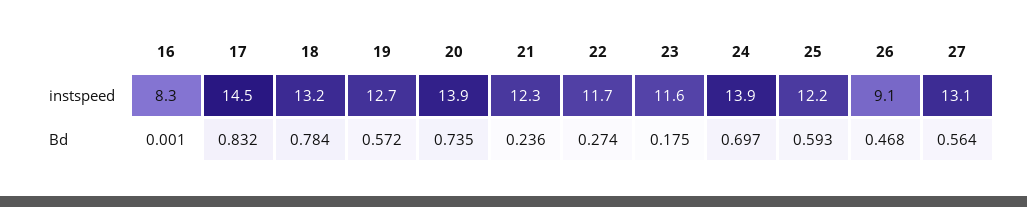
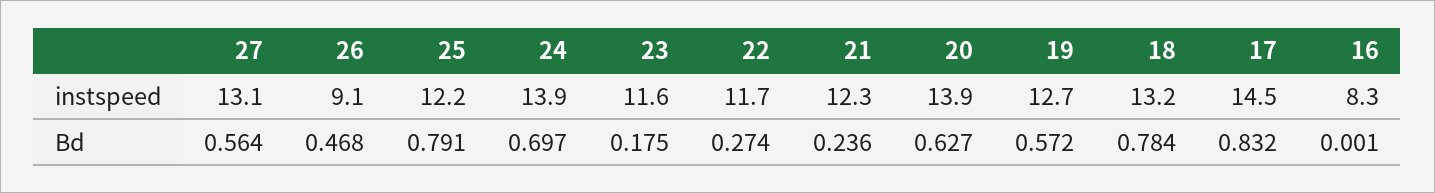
  {
    "16": {
      "instspeed": 8.3,
      "Bd": 0.001
    },
    "17": {
      "instspeed": 14.5,
      "Bd": 0.832
    },
    "18": {
      "instspeed": 13.2,
      "Bd": 0.784
    },
    "19": {
      "instspeed": 12.7,
      "Bd": 0.572
    },
    "20": {
      "instspeed": 13.9,
-     "Bd": 0.735
+     "Bd": 0.627
    },
    "21": {
      "instspeed": 12.3,
      "Bd": 0.236
    },
    "22": {
      "instspeed": 11.7,
      "Bd": 0.274
    },
    "23": {
      "instspeed": 11.6,
      "Bd": 0.175
    },
    "24": {
      "instspeed": 13.9,
      "Bd": 0.697
    },
    "25": {
      "instspeed": 12.2,
-     "Bd": 0.593
+     "Bd": 0.791
    },
    "26": {
      "instspeed": 9.1,
      "Bd": 0.468
    },
    "27": {
      "instspeed": 13.1,
      "Bd": 0.564
    }
  }

